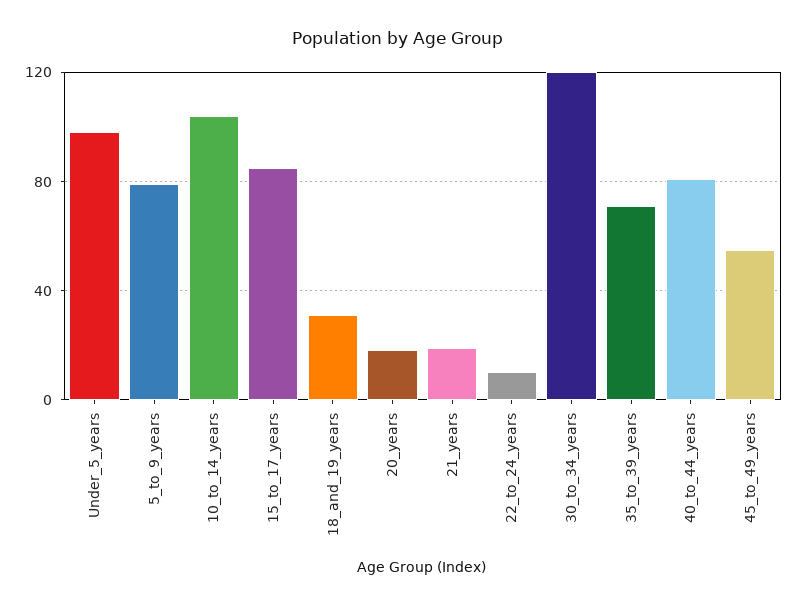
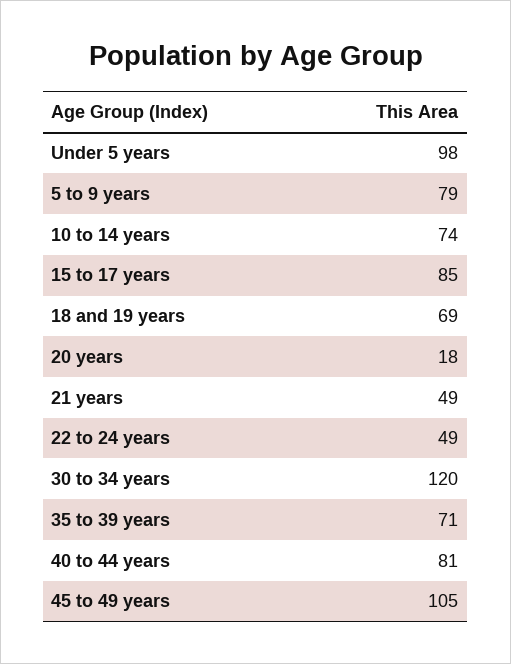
  {
    "Under_5_years": 98,
    "5_to_9_years": 79,
-   "10_to_14_years": 105,
+   "10_to_14_years": 74,
    "15_to_17_years": 85,
-   "18_and_19_years": 30,
+   "18_and_19_years": 69,
    "20_years": 18,
-   "21_years": 20,
+   "21_years": 49,
-   "22_to_24_years": 10,
+   "22_to_24_years": 49,
    "30_to_34_years": 120,
    "35_to_39_years": 71,
    "40_to_44_years": 81,
-   "45_to_49_years": 55
+   "45_to_49_years": 105
  }

